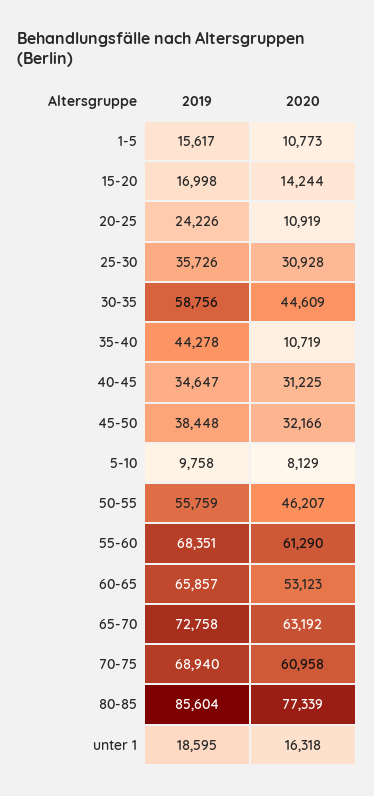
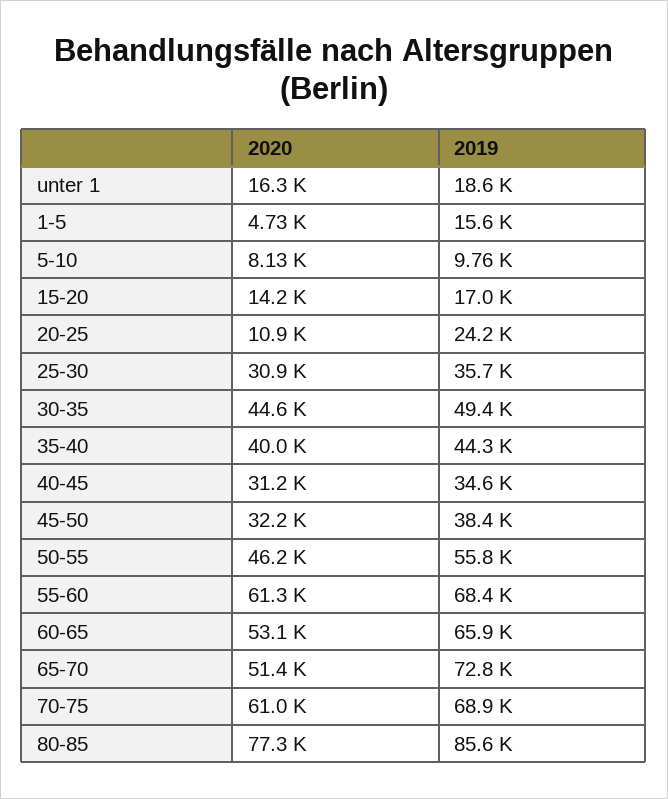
  {
    "2019": {
      "1-5": 15617,
      "15-20": 16998,
      "20-25": 24226,
      "25-30": 35726,
-     "30-35": 58756,
+     "30-35": 49400,
      "35-40": 44278,
      "40-45": 34647,
      "45-50": 38448,
      "5-10": 9758,
      "50-55": 55759,
      "55-60": 68351,
      "60-65": 65857,
      "65-70": 72758,
      "70-75": 68940,
      "80-85": 85604,
      "unter 1": 18595
    },
    "2020": {
-     "1-5": 10773,
+     "1-5": 4730,
      "15-20": 14244,
      "20-25": 10919,
      "25-30": 30928,
      "30-35": 44609,
-     "35-40": 10719,
+     "35-40": 40000,
      "40-45": 31225,
      "45-50": 32166,
      "5-10": 8129,
      "50-55": 46207,
      "55-60": 61290,
      "60-65": 53123,
-     "65-70": 63192,
+     "65-70": 51400,
      "70-75": 60958,
      "80-85": 77339,
      "unter 1": 16318
    }
  }

